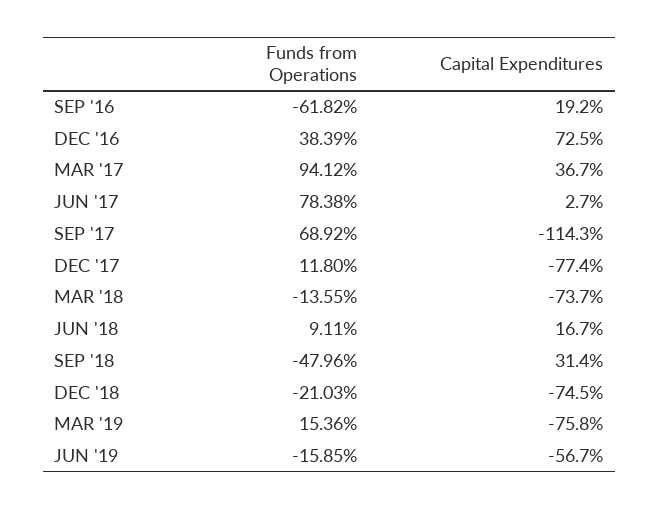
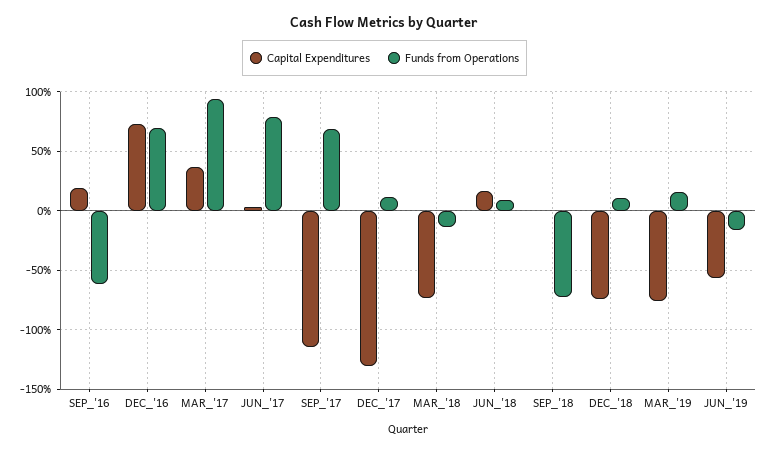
  {
    "Funds from Operations": {
      "SEP '16": -61.82,
-     "DEC '16": 38.39,
+     "DEC '16": 70,
      "MAR '17": 94.12,
      "JUN '17": 78.38,
      "SEP '17": 68.92,
      "DEC '17": 11.8,
      "MAR '18": -13.55,
      "JUN '18": 9.11,
-     "SEP '18": -47.96,
+     "SEP '18": -70,
-     "DEC '18": -21.03,
+     "DEC '18": 10,
      "MAR '19": 15.36,
      "JUN '19": -15.85
    },
    "Capital Expenditures": {
      "SEP '16": 19.2,
      "DEC '16": 72.5,
      "MAR '17": 36.7,
      "JUN '17": 2.7,
      "SEP '17": -114.3,
-     "DEC '17": -77.4,
+     "DEC '17": -130,
      "MAR '18": -73.7,
      "JUN '18": 16.7,
-     "SEP '18": 31.4,
+     "SEP '18": 0,
      "DEC '18": -74.5,
      "MAR '19": -75.8,
      "JUN '19": -56.7
    }
  }

